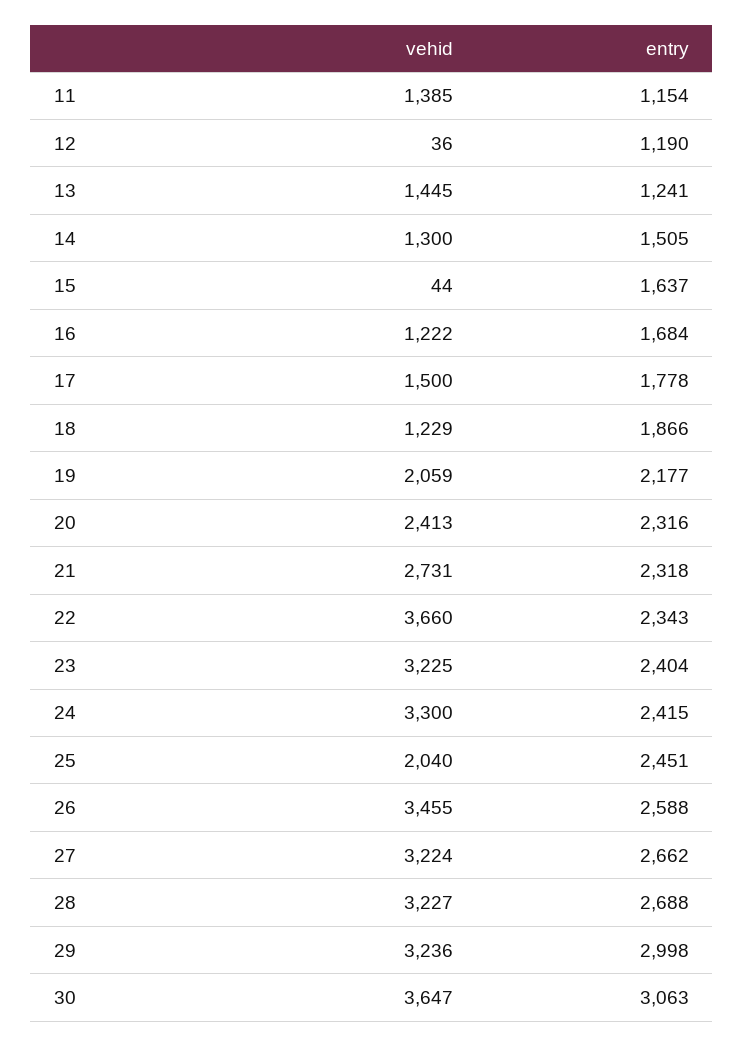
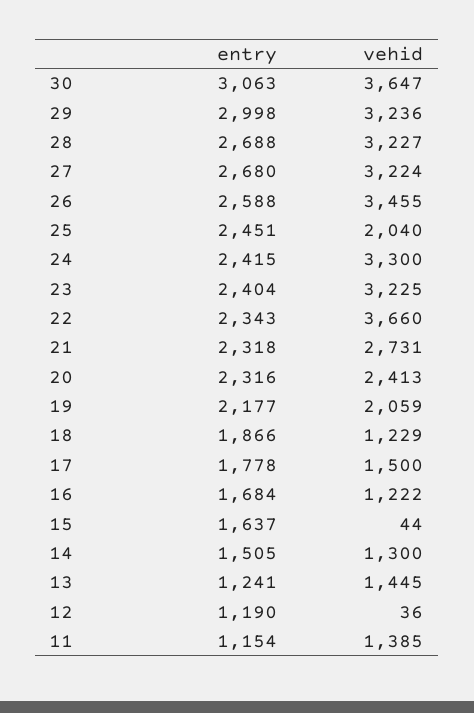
  {
    "vehid": {
      "11": 1385,
      "12": 36,
      "13": 1445,
      "14": 1300,
      "15": 44,
      "16": 1222,
      "17": 1500,
      "18": 1229,
      "19": 2059,
      "20": 2413,
      "21": 2731,
      "22": 3660,
      "23": 3225,
      "24": 3300,
      "25": 2040,
      "26": 3455,
      "27": 3224,
      "28": 3227,
      "29": 3236,
      "30": 3647
    },
    "entry": {
      "11": 1154,
      "12": 1190,
      "13": 1241,
      "14": 1505,
      "15": 1637,
      "16": 1684,
      "17": 1778,
      "18": 1866,
      "19": 2177,
      "20": 2316,
      "21": 2318,
      "22": 2343,
      "23": 2404,
      "24": 2415,
      "25": 2451,
      "26": 2588,
-     "27": 2662,
+     "27": 2680,
      "28": 2688,
      "29": 2998,
      "30": 3063
    }
  }

